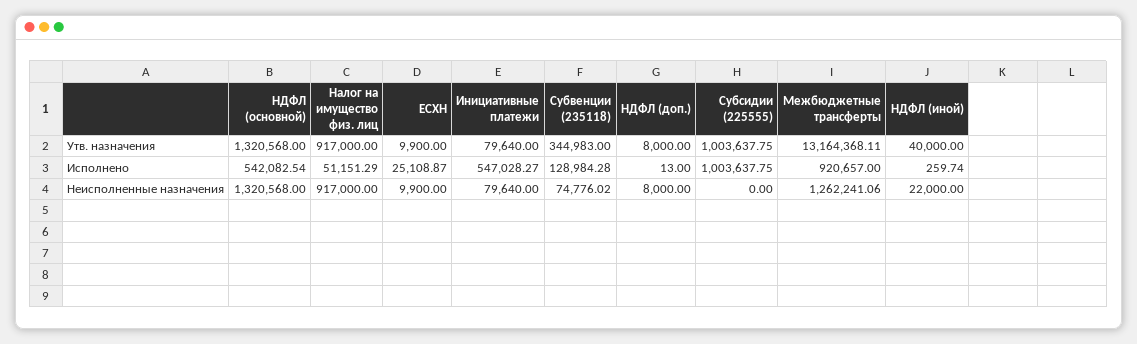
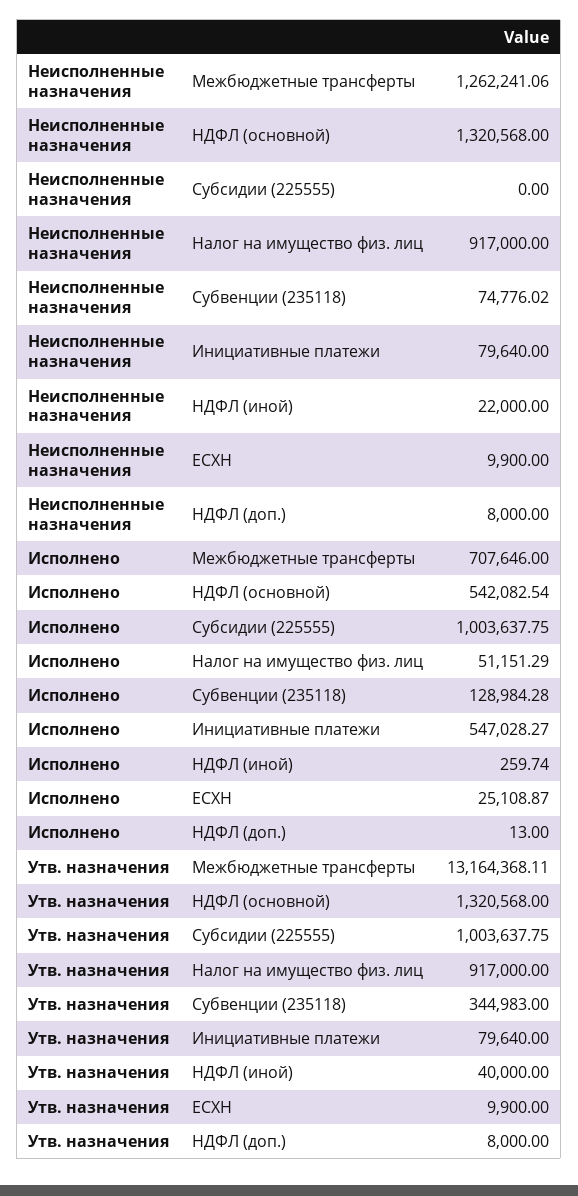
  {
    "НДФЛ (основной)": {
      "Утв. назначения": 1320568,
      "Исполнено": 542082.54,
      "Неисполненные назначения": 1320568
    },
    "Налог на имущество физ. лиц": {
      "Утв. назначения": 917000,
      "Исполнено": 51151.29,
      "Неисполненные назначения": 917000
    },
    "ЕСХН": {
      "Утв. назначения": 9900,
      "Исполнено": 25108.87,
      "Неисполненные назначения": 9900
    },
    "Инициативные платежи": {
      "Утв. назначения": 79640,
      "Исполнено": 547028.27,
      "Неисполненные назначения": 79640
    },
    "Субвенции (235118)": {
      "Утв. назначения": 344983,
      "Исполнено": 128984.28,
      "Неисполненные назначения": 74776.02
    },
    "НДФЛ (доп.)": {
      "Утв. назначения": 8000,
      "Исполнено": 13,
      "Неисполненные назначения": 8000
    },
    "Субсидии (225555)": {
      "Утв. назначения": 1003637.75,
      "Исполнено": 1003637.75,
      "Неисполненные назначения": 0
    },
    "Межбюджетные трансферты": {
      "Утв. назначения": 13164368.11,
-     "Исполнено": 920657,
+     "Исполнено": 707646,
      "Неисполненные назначения": 1262241.06
    },
    "НДФЛ (иной)": {
      "Утв. назначения": 40000,
      "Исполнено": 259.74,
      "Неисполненные назначения": 22000
    }
  }

